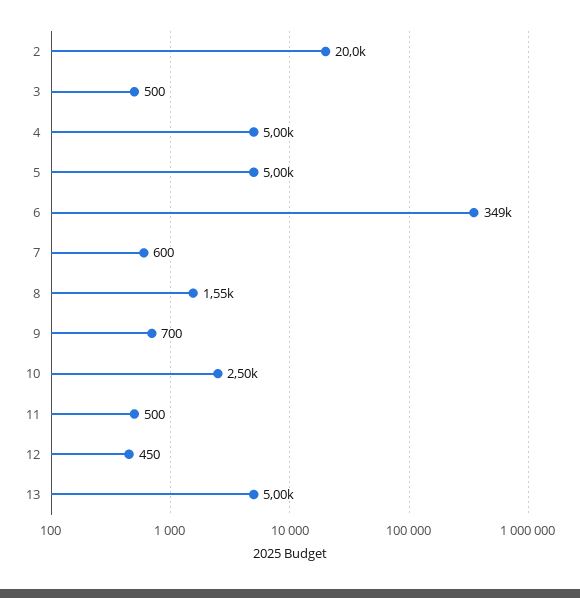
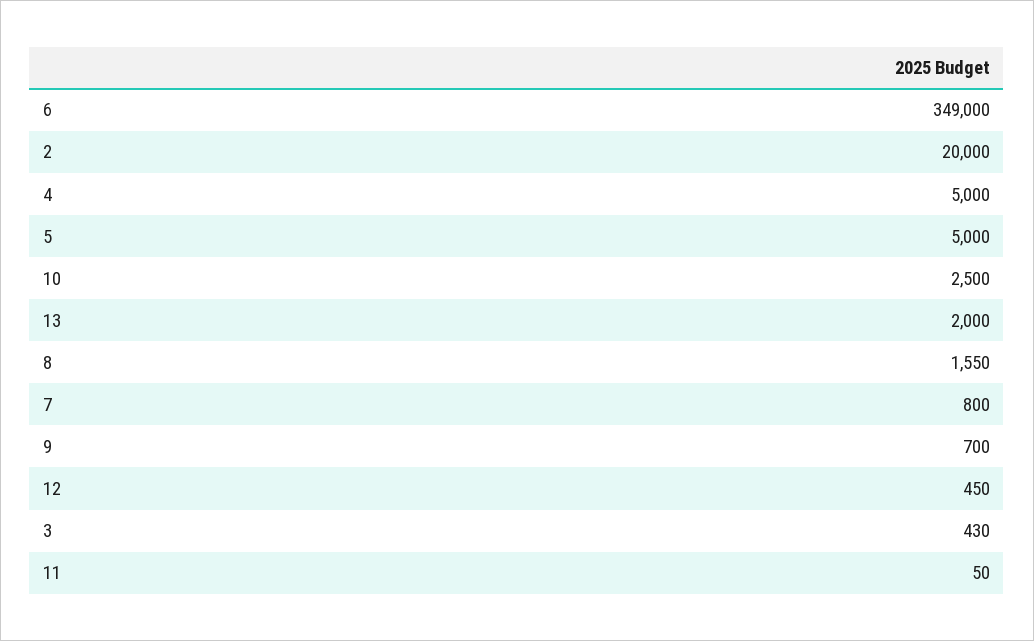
  {
    "2": 20000,
-   "3": 500,
+   "3": 430,
    "4": 5000,
    "5": 5000,
    "6": 349000,
-   "7": 600,
+   "7": 800,
    "8": 1550,
    "9": 700,
    "10": 2500,
-   "11": 500,
+   "11": 50,
    "12": 450,
-   "13": 5000
+   "13": 2000
  }

